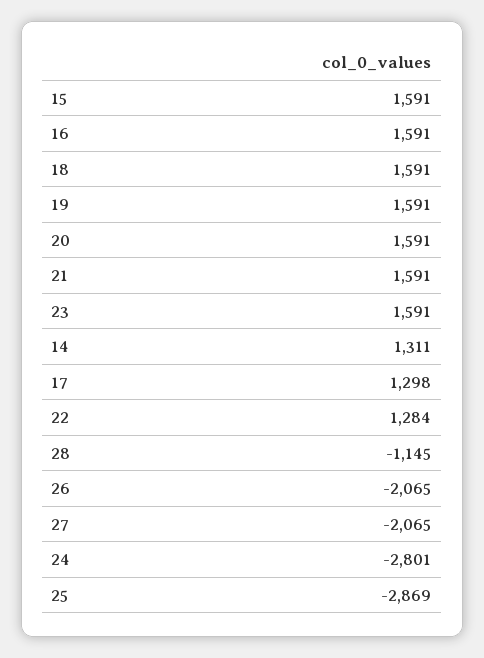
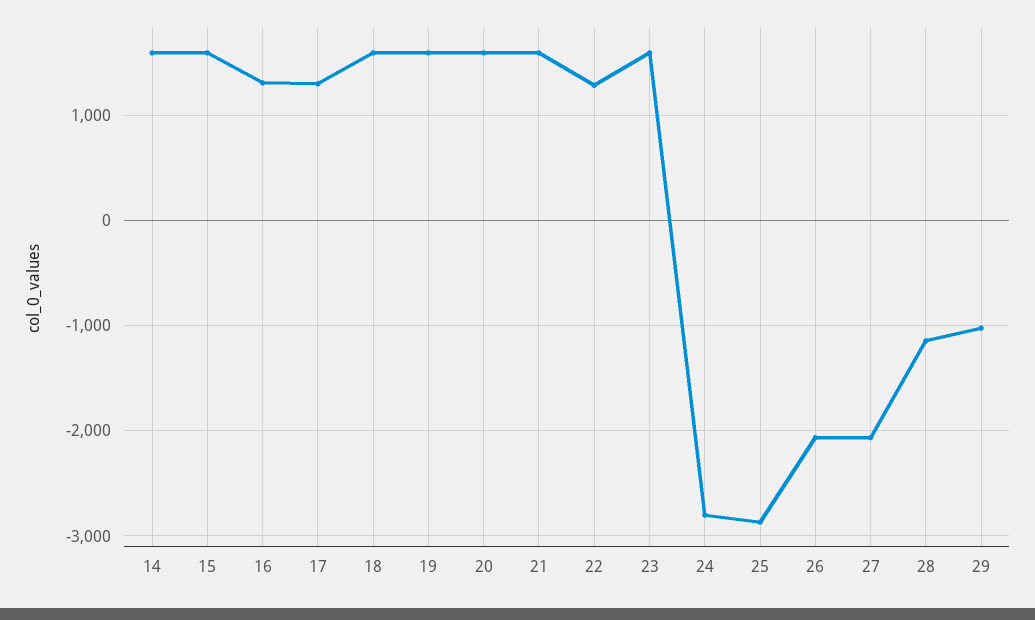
  {
    "15": 1591,
-   "16": 1591,
+   "16": 1300,
    "18": 1591,
    "19": 1591,
    "20": 1591,
    "21": 1591,
    "23": 1591,
-   "14": 1311,
+   "14": 1600,
    "17": 1298,
    "22": 1284,
    "28": -1145,
    "26": -2065,
    "27": -2065,
    "24": -2801,
-   "25": -2869
+   "25": -2869,
+   "29": -1000
  }

